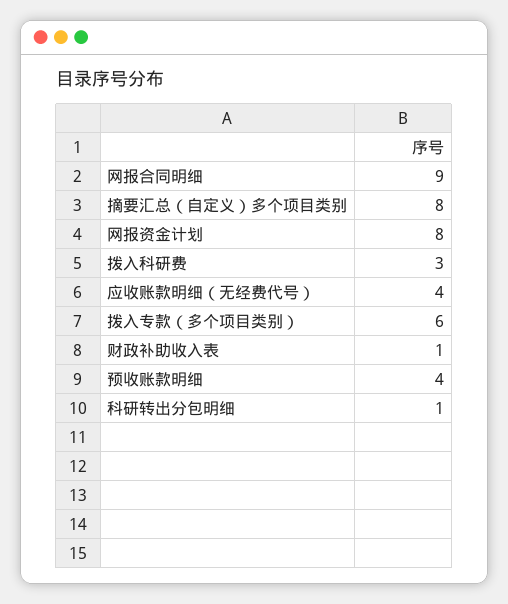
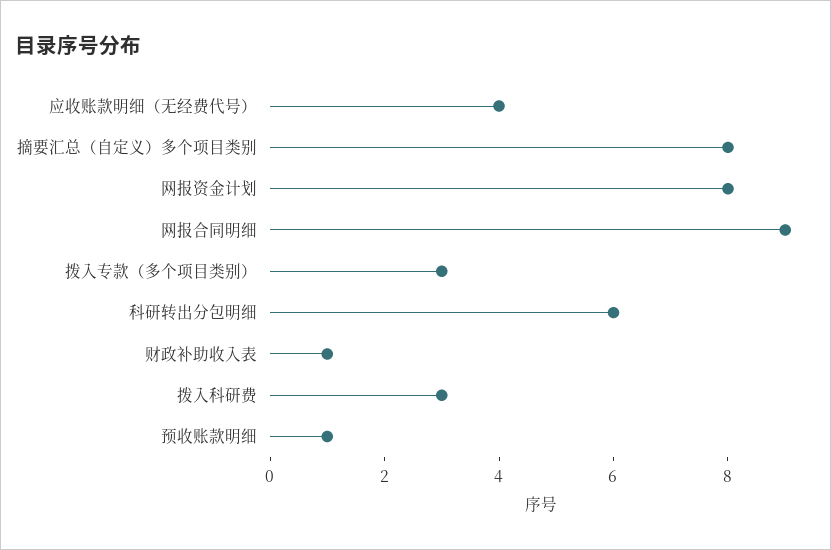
  {
    "网报合同明细": 9,
    "摘要汇总（自定义）多个项目类别": 8,
    "网报资金计划": 8,
    "拨入科研费": 3,
    "应收账款明细（无经费代号）": 4,
-   "拨入专款（多个项目类别）": 6,
+   "拨入专款（多个项目类别）": 3,
    "财政补助收入表": 1,
-   "预收账款明细": 4,
+   "预收账款明细": 1,
-   "科研转出分包明细": 1
+   "科研转出分包明细": 6
  }

